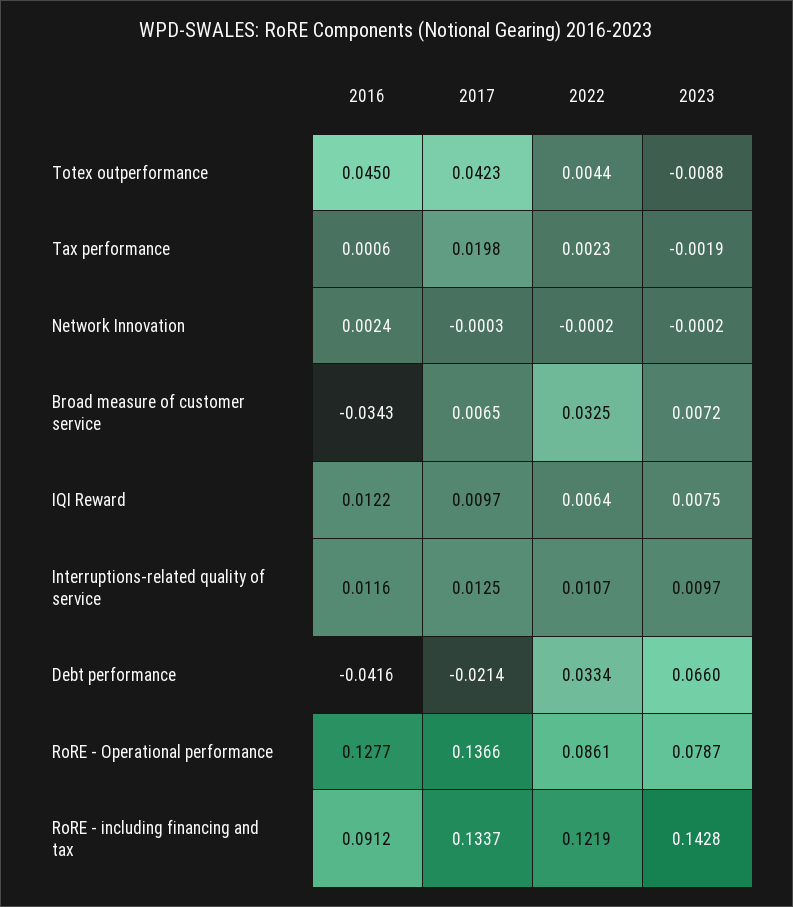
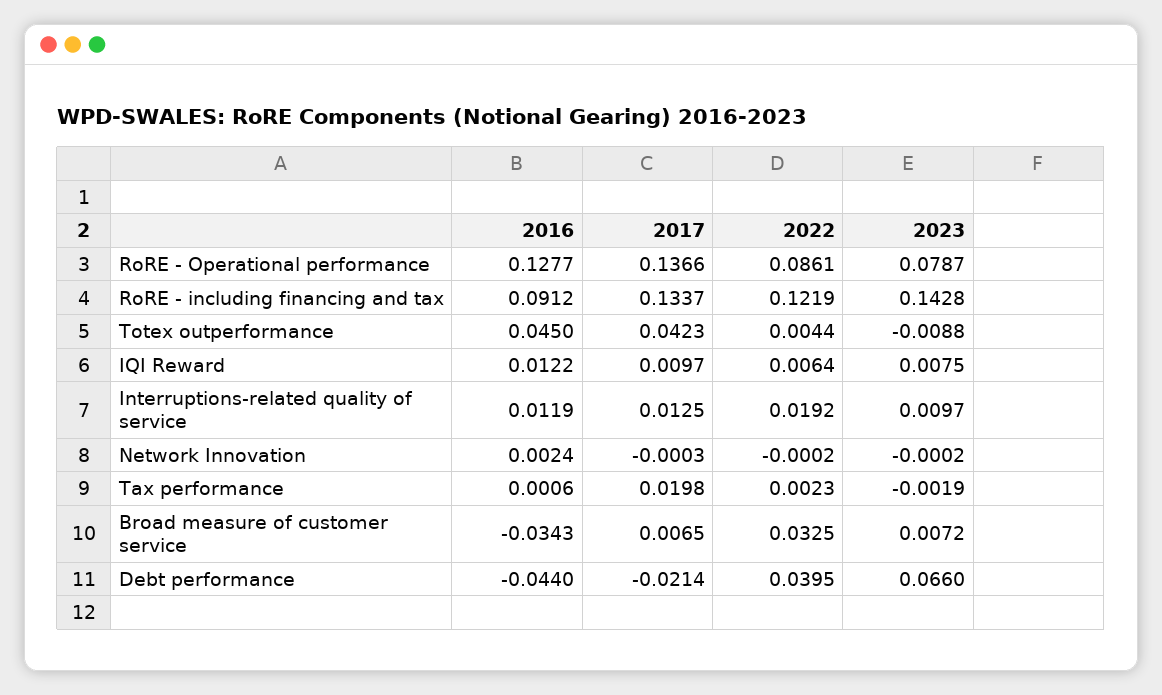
  {
    "2016": {
      "Totex outperformance": 0.045,
      "Tax performance": 0.0006,
      "Network Innovation": 0.0024,
      "Broad measure of customer service": -0.0343,
      "IQI Reward": 0.0122,
-     "Interruptions-related quality of service": 0.0116,
+     "Interruptions-related quality of service": 0.0119,
-     "Debt performance": -0.0416,
+     "Debt performance": -0.044,
      "RoRE - Operational performance": 0.1277,
      "RoRE - including financing and tax": 0.0912
    },
    "2017": {
      "Totex outperformance": 0.0423,
      "Tax performance": 0.0198,
      "Network Innovation": -0.0003,
      "Broad measure of customer service": 0.0065,
      "IQI Reward": 0.0097,
      "Interruptions-related quality of service": 0.0125,
      "Debt performance": -0.0214,
      "RoRE - Operational performance": 0.1366,
      "RoRE - including financing and tax": 0.1337
    },
    "2022": {
      "Totex outperformance": 0.0044,
      "Tax performance": 0.0023,
      "Network Innovation": -0.0002,
      "Broad measure of customer service": 0.0325,
      "IQI Reward": 0.0064,
-     "Interruptions-related quality of service": 0.0107,
+     "Interruptions-related quality of service": 0.0192,
-     "Debt performance": 0.0334,
+     "Debt performance": 0.0395,
      "RoRE - Operational performance": 0.0861,
      "RoRE - including financing and tax": 0.1219
    },
    "2023": {
      "Totex outperformance": -0.0088,
      "Tax performance": -0.0019,
      "Network Innovation": -0.0002,
      "Broad measure of customer service": 0.0072,
      "IQI Reward": 0.0075,
      "Interruptions-related quality of service": 0.0097,
      "Debt performance": 0.066,
      "RoRE - Operational performance": 0.0787,
      "RoRE - including financing and tax": 0.1428
    }
  }

